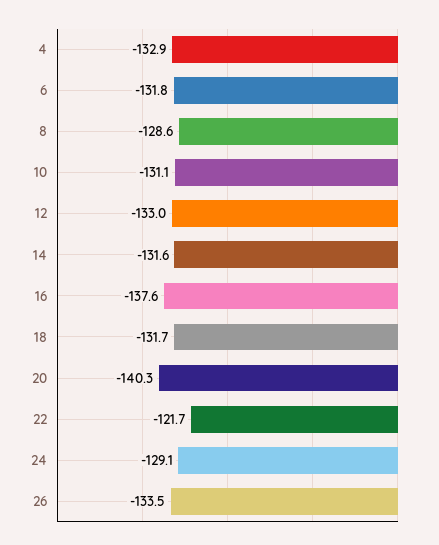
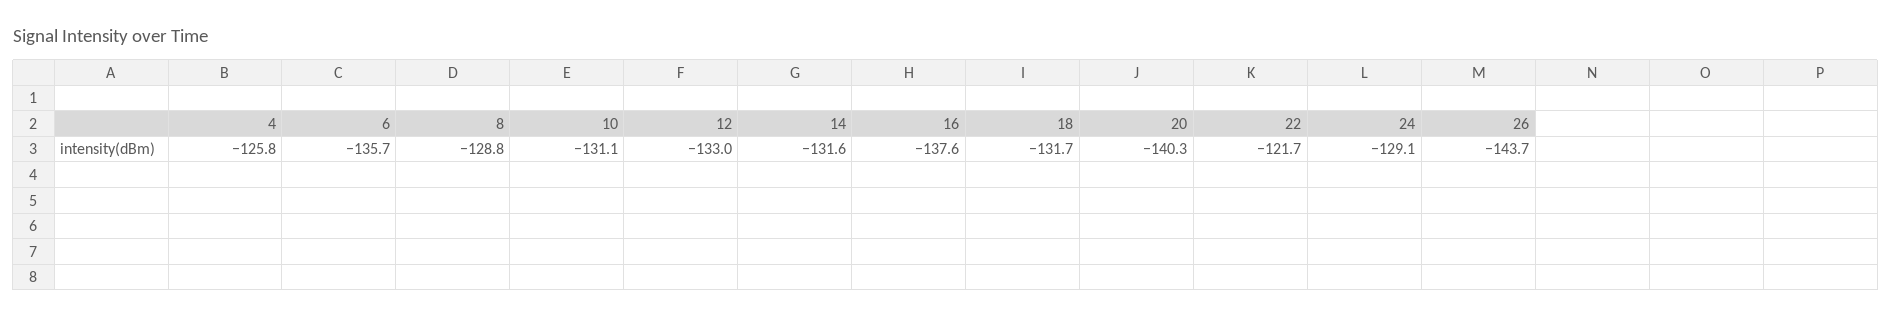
  {
-   "4": -132.9,
+   "4": -125.8,
-   "6": -131.8,
+   "6": -135.7,
-   "8": -128.6,
+   "8": -128.8,
    "10": -131.1,
    "12": -133,
    "14": -131.6,
    "16": -137.6,
    "18": -131.7,
    "20": -140.3,
    "22": -121.7,
    "24": -129.1,
-   "26": -133.5
+   "26": -143.7
  }

